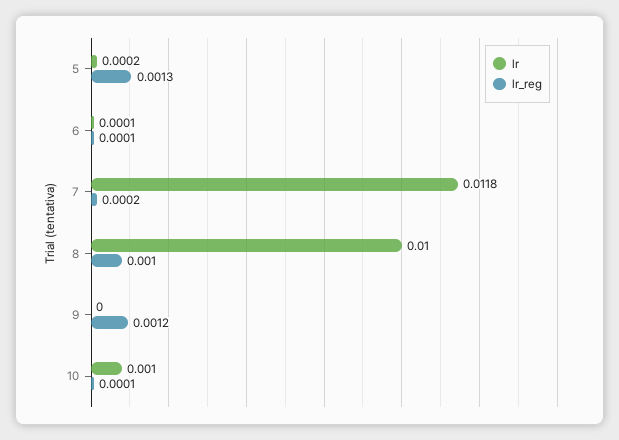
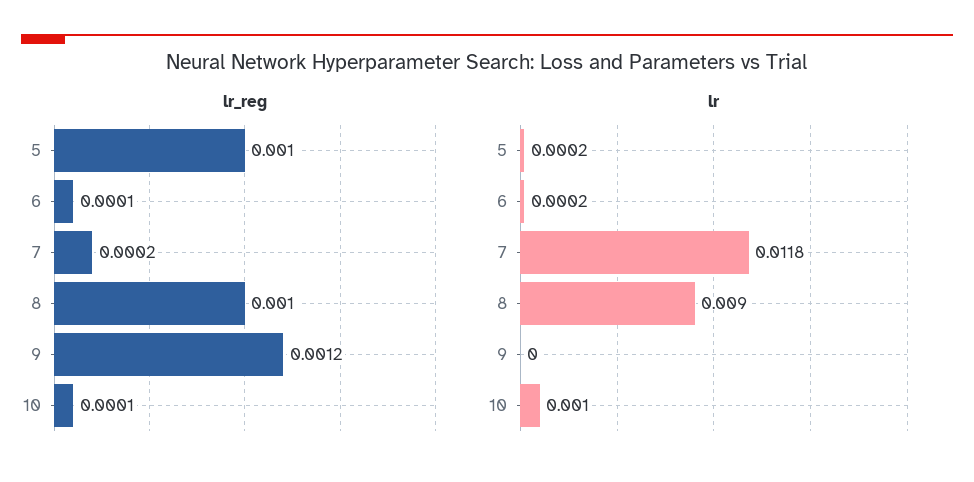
  {
    "lr": {
      "5": 0.0002,
-     "6": 0.0001,
+     "6": 0.0002,
      "7": 0.0118,
-     "8": 0.01,
+     "8": 0.009,
      "9": 0,
      "10": 0.001
    },
    "lr_reg": {
-     "5": 0.0013,
+     "5": 0.001,
      "6": 0.0001,
      "7": 0.0002,
      "8": 0.001,
      "9": 0.0012,
      "10": 0.0001
    }
  }

